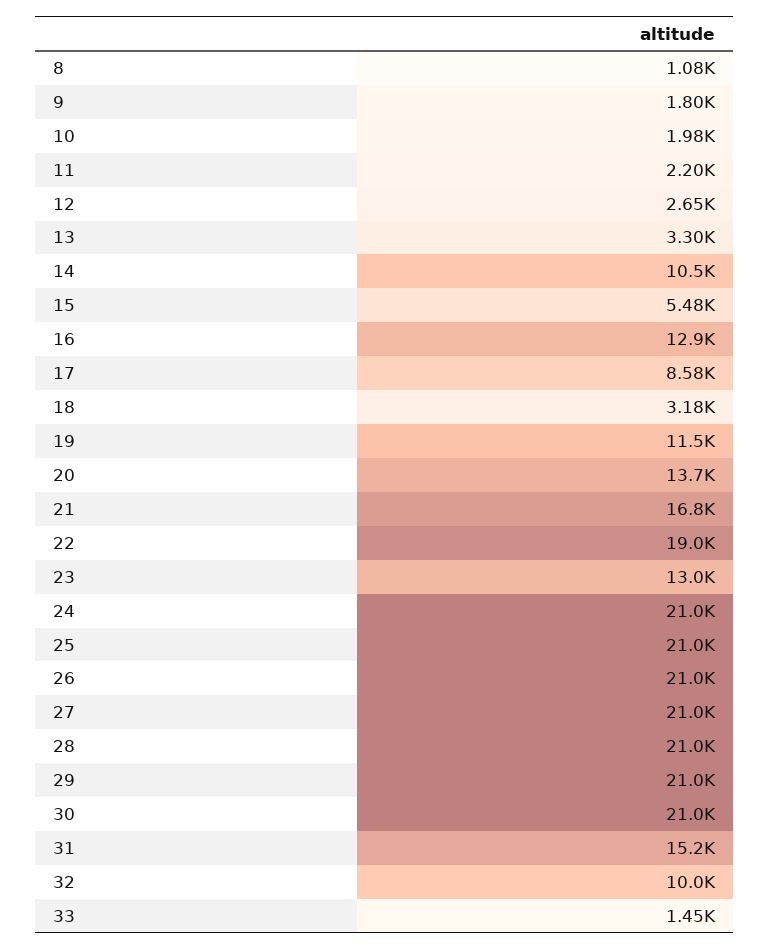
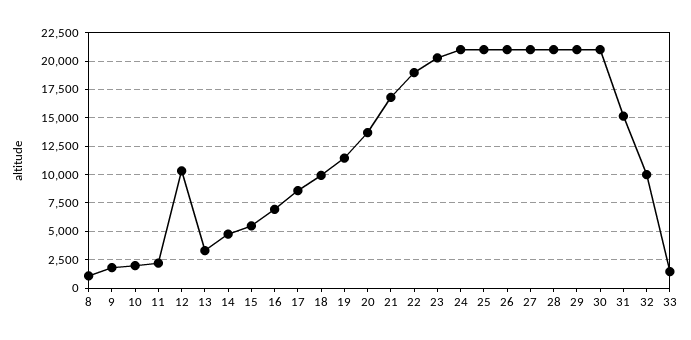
  {
    "8": 1080,
    "9": 1800,
    "10": 1980,
    "11": 2200,
-   "12": 2650,
+   "12": 10000,
    "13": 3300,
-   "14": 10500,
+   "14": 5000,
    "15": 5480,
-   "16": 12900,
+   "16": 7500,
    "17": 8580,
-   "18": 3180,
+   "18": 10000,
    "19": 11500,
    "20": 13700,
    "21": 16800,
    "22": 19000,
-   "23": 13000,
+   "23": 20000,
    "24": 21000,
    "25": 21000,
    "26": 21000,
    "27": 21000,
    "28": 21000,
    "29": 21000,
    "30": 21000,
    "31": 15200,
    "32": 10000,
    "33": 1450
  }

